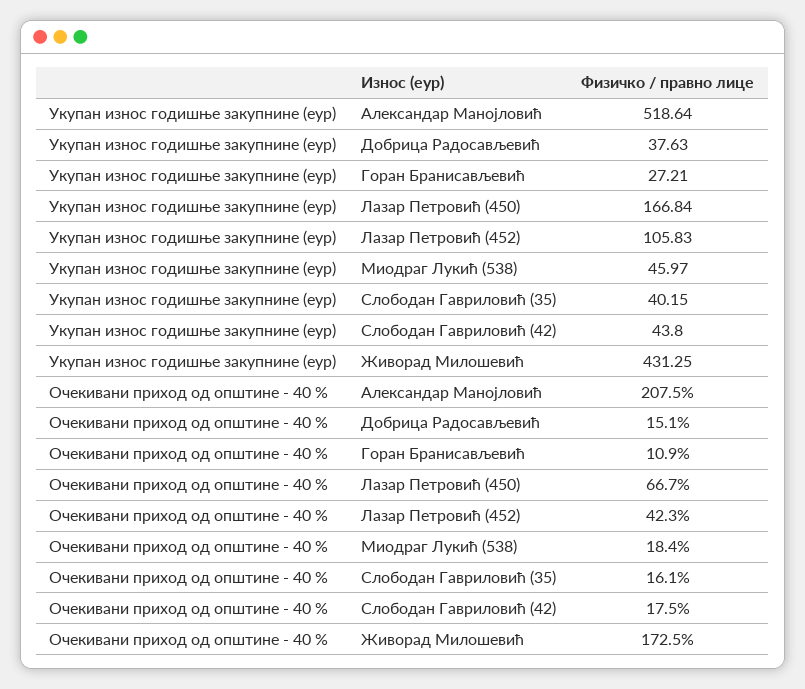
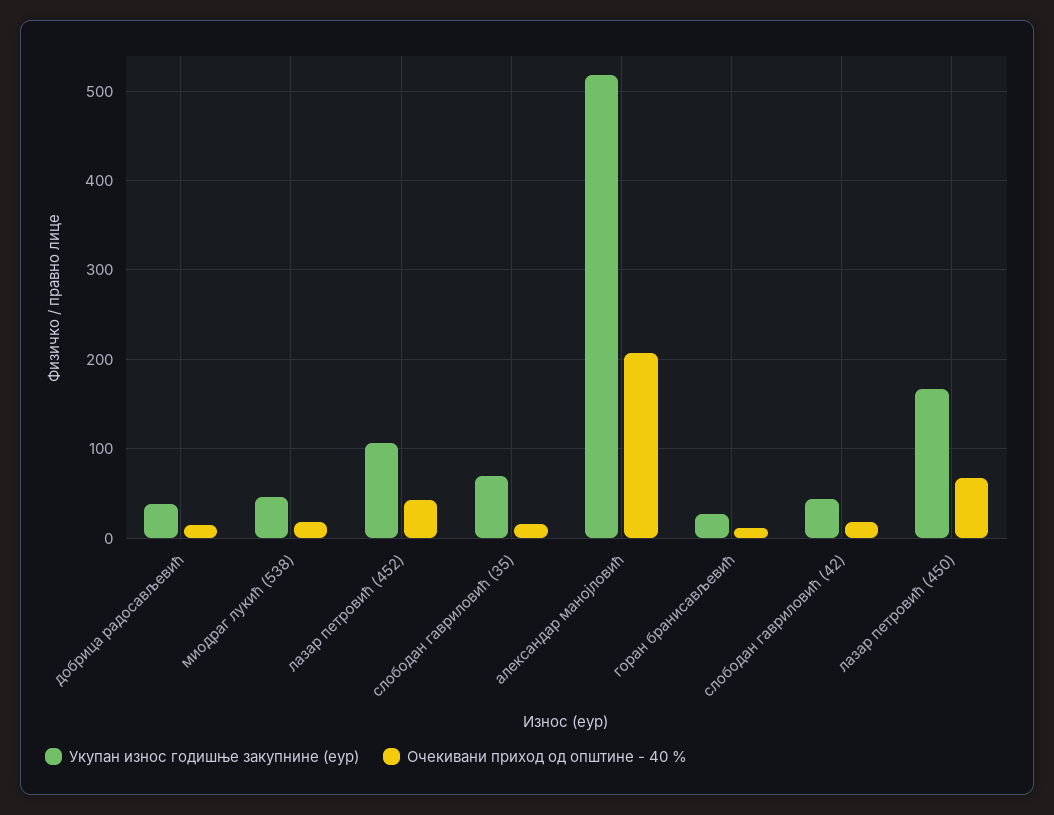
  {
    "Укупан износ годишње закупнине (еур)": {
      "Александар Манојловић": 518.64,
      "Добрица Радосављевић": 37.63,
      "Горан Бранисављевић": 27.21,
      "Лазар Петровић (450)": 166.84,
      "Лазар Петровић (452)": 105.83,
      "Миодраг Лукић (538)": 45.97,
-     "Слободан Гавриловић (35)": 40.15,
+     "Слободан Гавриловић (35)": 70,
-     "Слободан Гавриловић (42)": 43.8,
+     "Слободан Гавриловић (42)": 43.8
-     "Живорад Милошевић": 431.25
    },
    "Очекивани приход од општине - 40 %": {
      "Александар Манојловић": 207.5,
      "Добрица Радосављевић": 15.1,
      "Горан Бранисављевић": 10.9,
      "Лазар Петровић (450)": 66.7,
      "Лазар Петровић (452)": 42.3,
      "Миодраг Лукић (538)": 18.4,
      "Слободан Гавриловић (35)": 16.1,
-     "Слободан Гавриловић (42)": 17.5,
+     "Слободан Гавриловић (42)": 17.5
-     "Живорад Милошевић": 172.5
    }
  }

